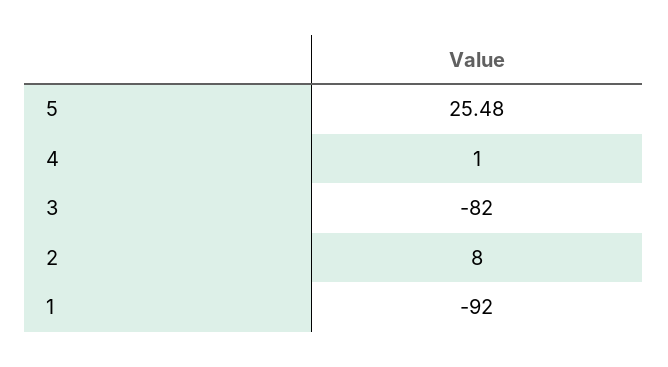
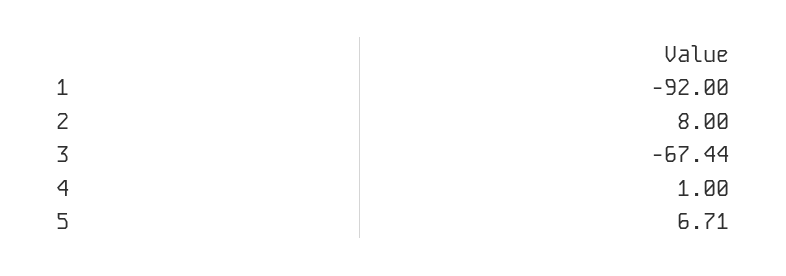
  {
-   "5": 25.48,
+   "5": 6.71,
    "4": 1,
-   "3": -82,
+   "3": -67.44,
    "2": 8,
    "1": -92
  }

